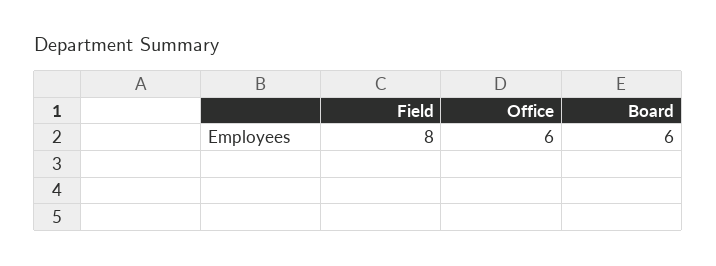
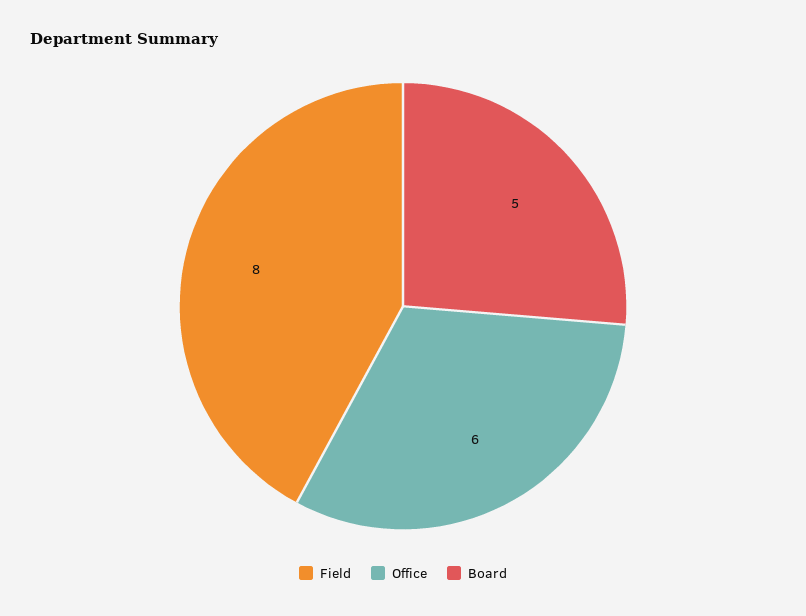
  {
    "Field": 8,
    "Office": 6,
-   "Board": 6
+   "Board": 5
  }

